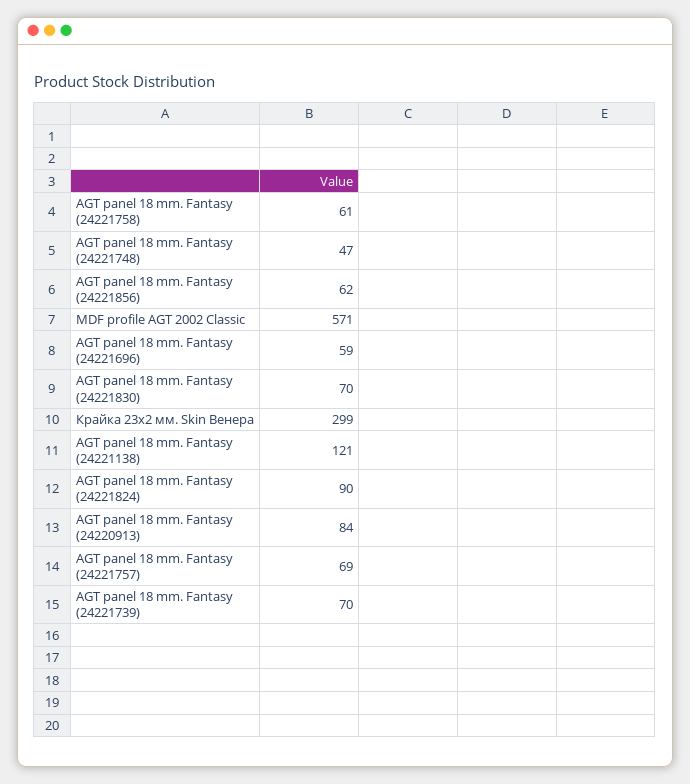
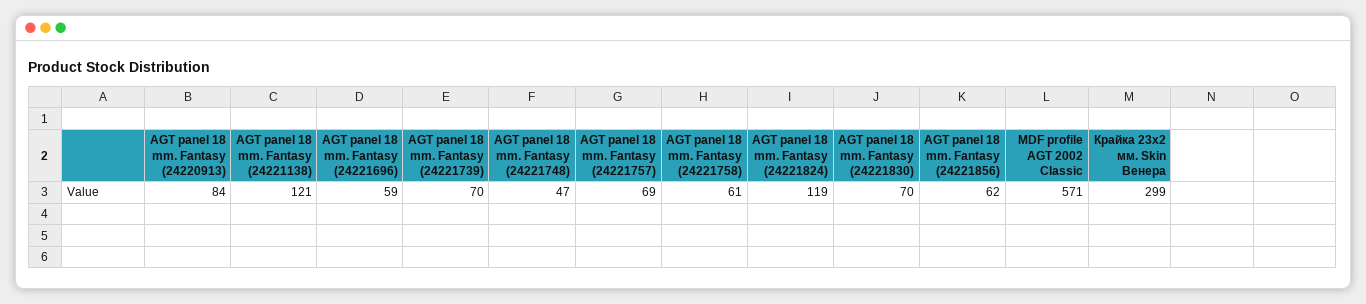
  {
    "AGT panel 18 mm. Fantasy (24221758)": 61,
    "AGT panel 18 mm. Fantasy (24221748)": 47,
    "AGT panel 18 mm. Fantasy (24221856)": 62,
    "MDF profile AGT 2002 Classic": 571,
    "AGT panel 18 mm. Fantasy (24221696)": 59,
    "AGT panel 18 mm. Fantasy (24221830)": 70,
    "Крайка 23x2 мм. Skin Венера": 299,
    "AGT panel 18 mm. Fantasy (24221138)": 121,
-   "AGT panel 18 mm. Fantasy (24221824)": 90,
+   "AGT panel 18 mm. Fantasy (24221824)": 119,
    "AGT panel 18 mm. Fantasy (24220913)": 84,
    "AGT panel 18 mm. Fantasy (24221757)": 69,
    "AGT panel 18 mm. Fantasy (24221739)": 70
  }

